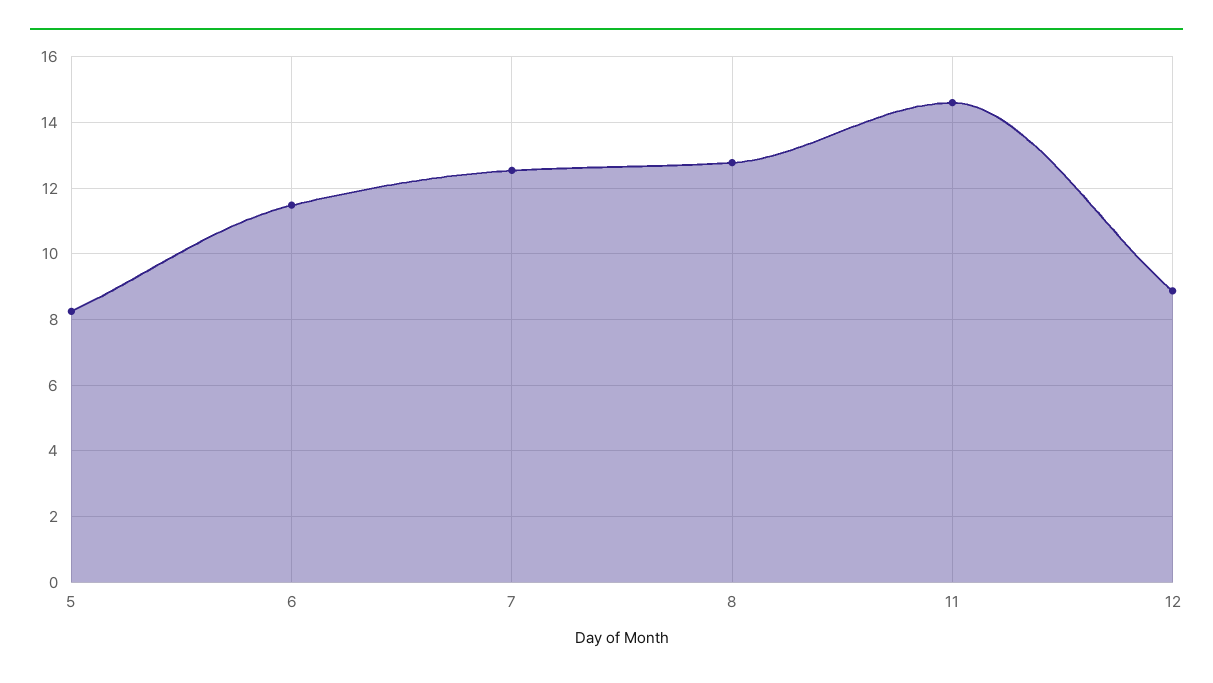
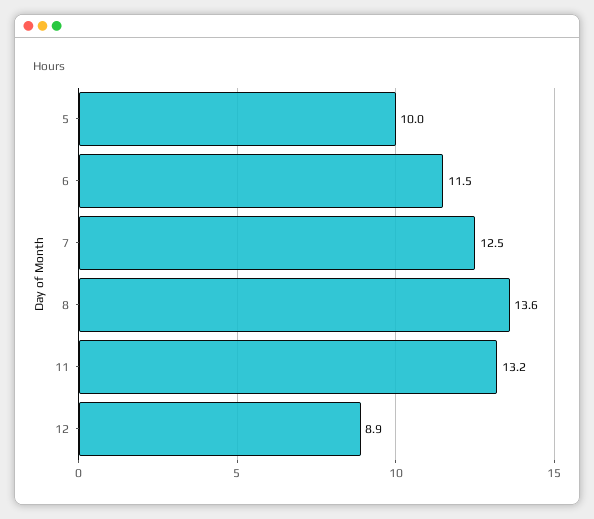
  {
-   "5": 8.2,
+   "5": 10,
    "6": 11.5,
    "7": 12.5,
-   "8": 12.8,
+   "8": 13.6,
-   "11": 14.6,
+   "11": 13.2,
    "12": 8.9
  }

